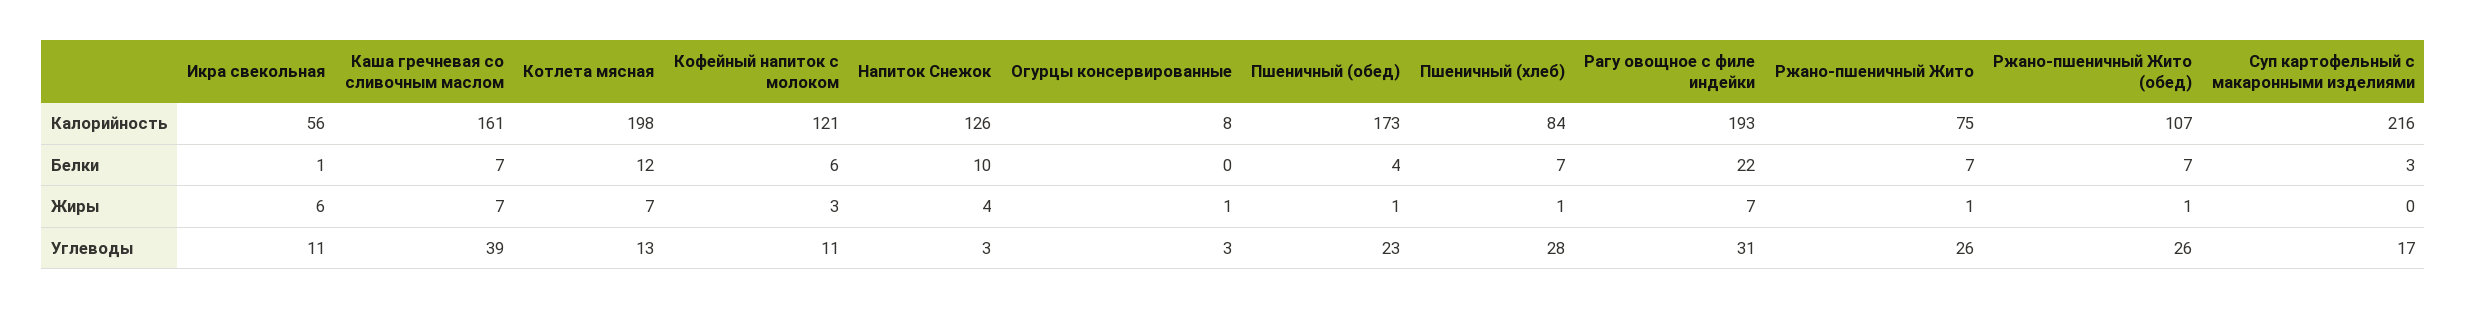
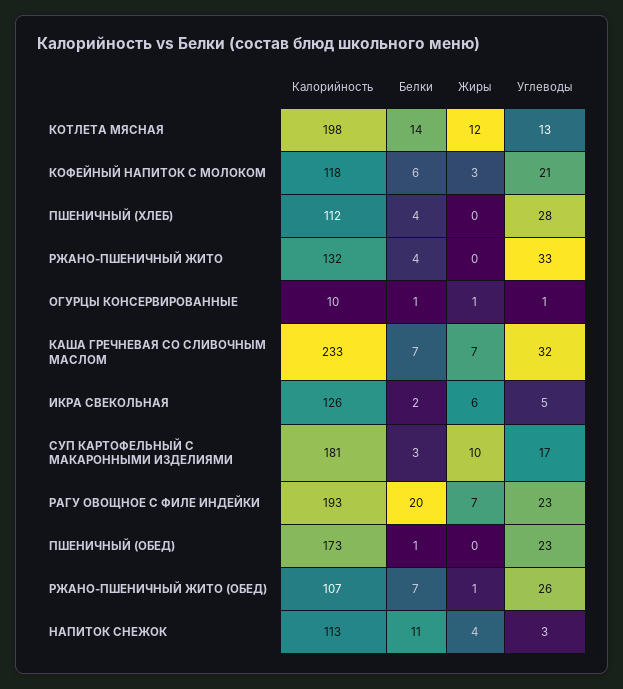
  {
    "Икра свекольная": {
-     "Калорийность": 56,
+     "Калорийность": 126,
-     "Белки": 1,
+     "Белки": 2,
      "Жиры": 6,
-     "Углеводы": 11
+     "Углеводы": 5
    },
    "Каша гречневая со сливочным маслом": {
-     "Калорийность": 161,
+     "Калорийность": 233,
      "Белки": 7,
      "Жиры": 7,
-     "Углеводы": 39
+     "Углеводы": 32
    },
    "Котлета мясная": {
      "Калорийность": 198,
-     "Белки": 12,
+     "Белки": 14,
-     "Жиры": 7,
+     "Жиры": 12,
      "Углеводы": 13
    },
    "Кофейный напиток с молоком": {
-     "Калорийность": 121,
+     "Калорийность": 118,
      "Белки": 6,
      "Жиры": 3,
-     "Углеводы": 11
+     "Углеводы": 21
    },
    "Напиток Снежок": {
-     "Калорийность": 126,
+     "Калорийность": 113,
-     "Белки": 10,
+     "Белки": 11,
      "Жиры": 4,
      "Углеводы": 3
    },
    "Огурцы консервированные": {
-     "Калорийность": 8,
+     "Калорийность": 10,
-     "Белки": 0,
+     "Белки": 1,
      "Жиры": 1,
-     "Углеводы": 3
+     "Углеводы": 1
    },
    "Пшеничный (обед)": {
      "Калорийность": 173,
-     "Белки": 4,
+     "Белки": 1,
-     "Жиры": 1,
+     "Жиры": 0,
      "Углеводы": 23
    },
    "Пшеничный (хлеб)": {
-     "Калорийность": 84,
+     "Калорийность": 112,
-     "Белки": 7,
+     "Белки": 4,
-     "Жиры": 1,
+     "Жиры": 0,
      "Углеводы": 28
    },
    "Рагу овощное с филе индейки": {
      "Калорийность": 193,
-     "Белки": 22,
+     "Белки": 20,
      "Жиры": 7,
-     "Углеводы": 31
+     "Углеводы": 23
    },
    "Ржано-пшеничный Жито": {
-     "Калорийность": 75,
+     "Калорийность": 132,
-     "Белки": 7,
+     "Белки": 4,
-     "Жиры": 1,
+     "Жиры": 0,
-     "Углеводы": 26
+     "Углеводы": 33
    },
    "Ржано-пшеничный Жито (обед)": {
      "Калорийность": 107,
      "Белки": 7,
      "Жиры": 1,
      "Углеводы": 26
    },
    "Суп картофельный с макаронными изделиями": {
-     "Калорийность": 216,
+     "Калорийность": 181,
      "Белки": 3,
-     "Жиры": 0,
+     "Жиры": 10,
      "Углеводы": 17
    }
  }

